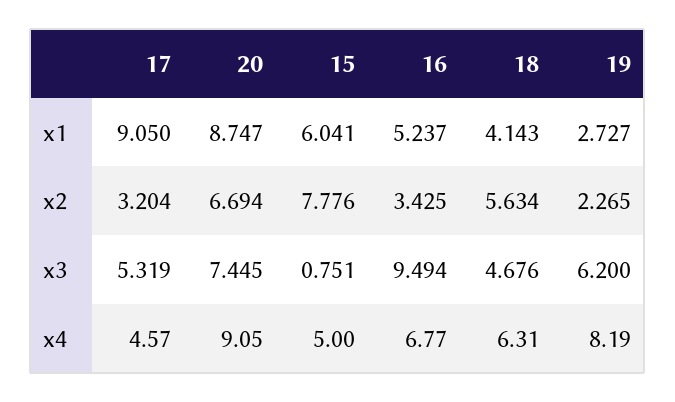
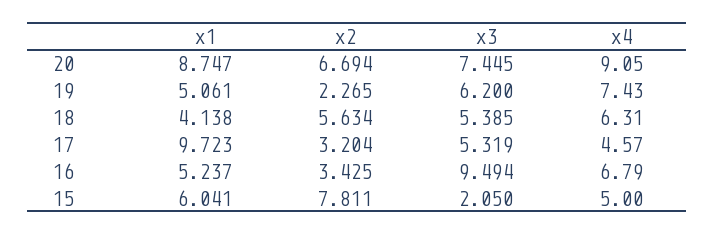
  {
    "17": {
-     "x1": 9.05,
+     "x1": 9.723,
      "x2": 3.204,
      "x3": 5.319,
      "x4": 4.57
    },
    "20": {
      "x1": 8.747,
      "x2": 6.694,
      "x3": 7.445,
      "x4": 9.05
    },
    "15": {
      "x1": 6.041,
-     "x2": 7.776,
+     "x2": 7.811,
-     "x3": 0.751,
+     "x3": 2.05,
      "x4": 5
    },
    "16": {
      "x1": 5.237,
      "x2": 3.425,
      "x3": 9.494,
-     "x4": 6.77
+     "x4": 6.79
    },
    "18": {
-     "x1": 4.143,
+     "x1": 4.138,
      "x2": 5.634,
-     "x3": 4.676,
+     "x3": 5.385,
      "x4": 6.31
    },
    "19": {
-     "x1": 2.727,
+     "x1": 5.061,
      "x2": 2.265,
      "x3": 6.2,
-     "x4": 8.19
+     "x4": 7.43
    }
  }

